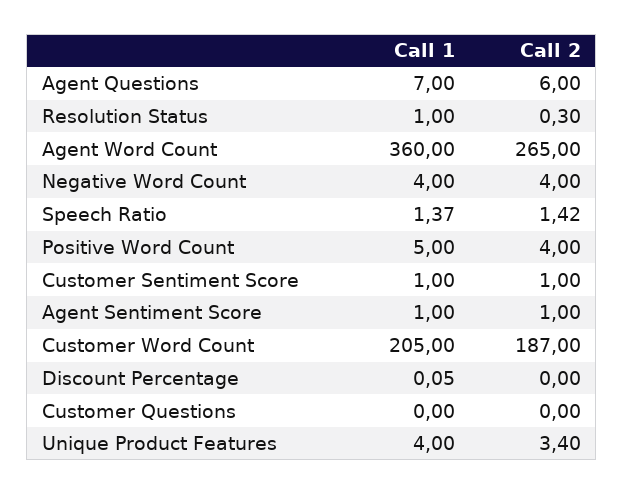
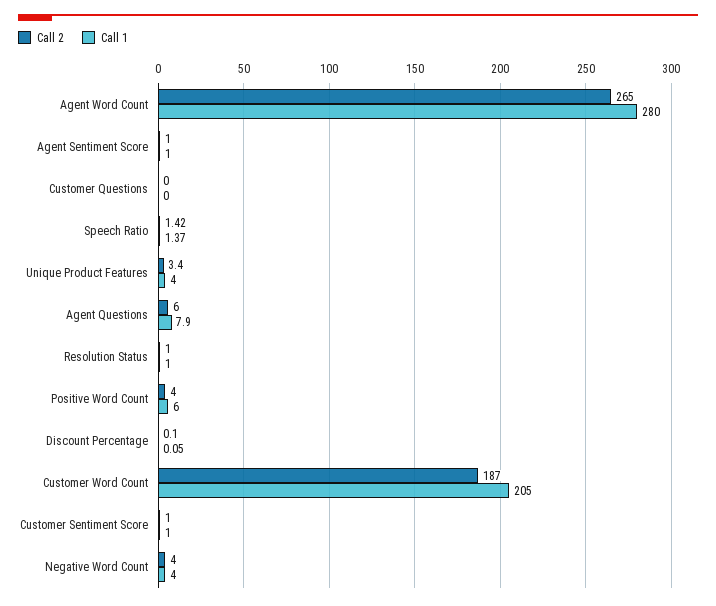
  {
    "Call 1": {
-     "Agent Questions": 7,
+     "Agent Questions": 7.9,
      "Resolution Status": 1,
-     "Agent Word Count": 360,
+     "Agent Word Count": 280,
      "Negative Word Count": 4,
      "Speech Ratio": 1.37,
-     "Positive Word Count": 5,
+     "Positive Word Count": 6,
      "Customer Sentiment Score": 1,
      "Agent Sentiment Score": 1,
      "Customer Word Count": 205,
      "Discount Percentage": 0.05,
      "Customer Questions": 0,
      "Unique Product Features": 4
    },
    "Call 2": {
      "Agent Questions": 6,
-     "Resolution Status": 0.3,
+     "Resolution Status": 1,
      "Agent Word Count": 265,
      "Negative Word Count": 4,
      "Speech Ratio": 1.42,
      "Positive Word Count": 4,
      "Customer Sentiment Score": 1,
      "Agent Sentiment Score": 1,
      "Customer Word Count": 187,
-     "Discount Percentage": 0,
+     "Discount Percentage": 0.1,
      "Customer Questions": 0,
      "Unique Product Features": 3.4
    }
  }

